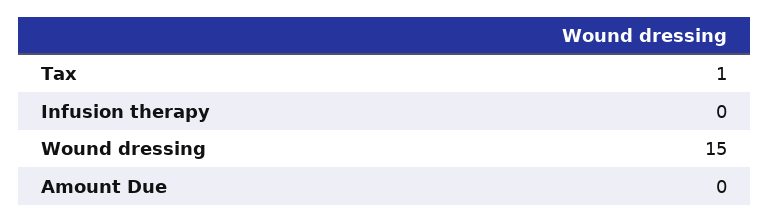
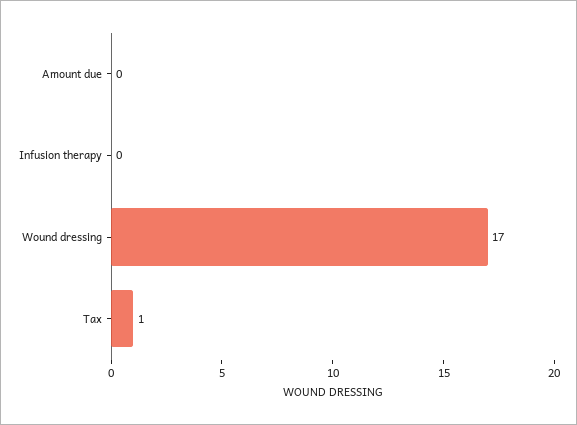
  {
    "Tax": 1,
    "Infusion therapy": 0,
-   "Wound dressing": 15,
+   "Wound dressing": 17,
    "Amount Due": 0
  }

